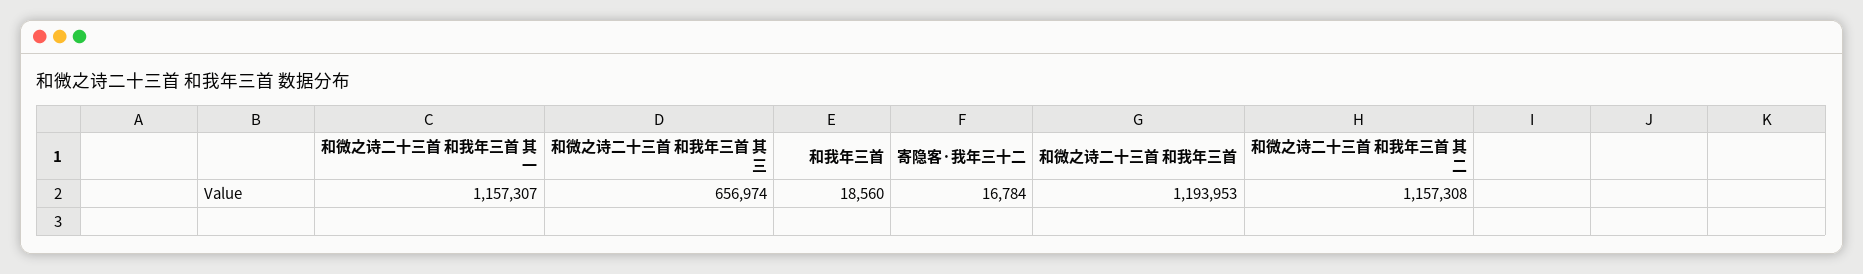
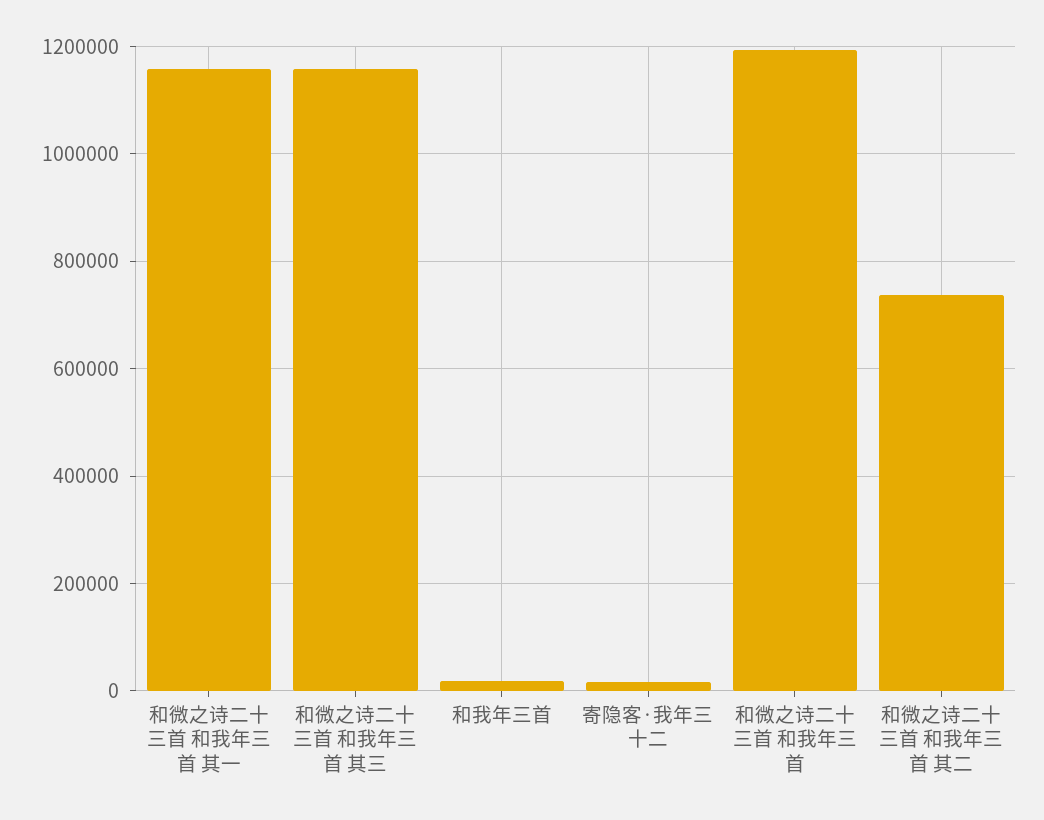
  {
    "和微之诗二十三首 和我年三首 其一": 1157307,
-   "和微之诗二十三首 和我年三首 其三": 656974,
+   "和微之诗二十三首 和我年三首 其三": 1160000,
    "和我年三首": 18560,
    "寄隐客·我年三十二": 16784,
    "和微之诗二十三首 和我年三首": 1193953,
-   "和微之诗二十三首 和我年三首 其二": 1157308
+   "和微之诗二十三首 和我年三首 其二": 740000
  }

